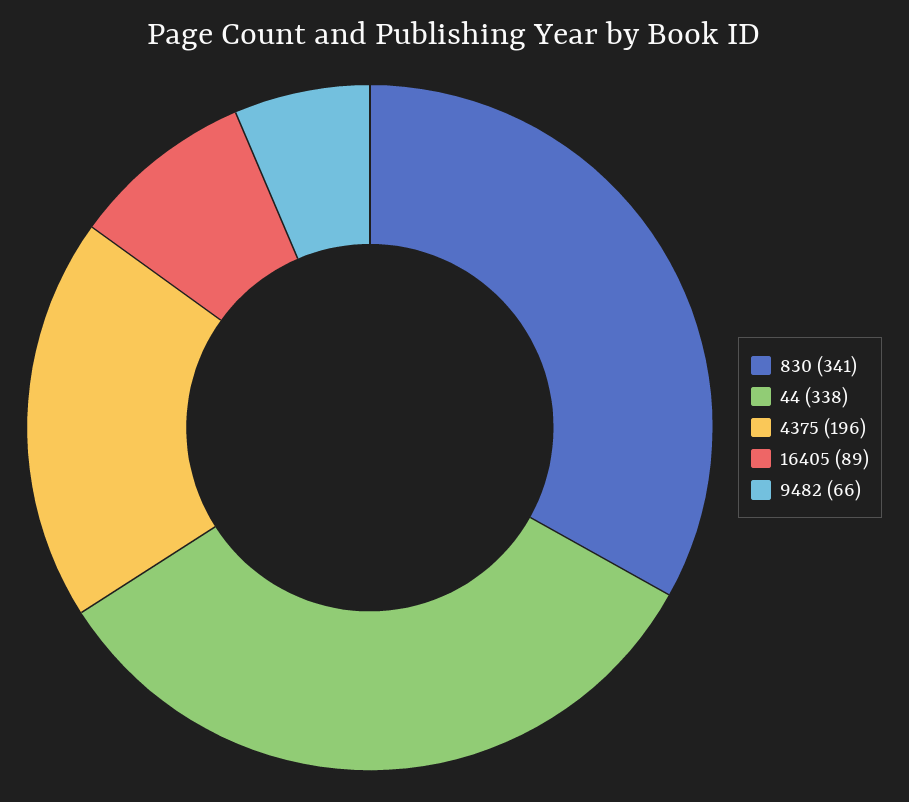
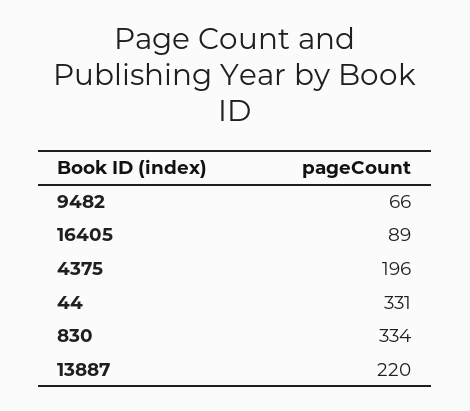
  {
-   "830": 341,
+   "830": 334,
-   "44": 338,
+   "44": 331,
    "4375": 196,
    "16405": 89,
-   "9482": 66
+   "9482": 66,
+   "13887": 220
  }

